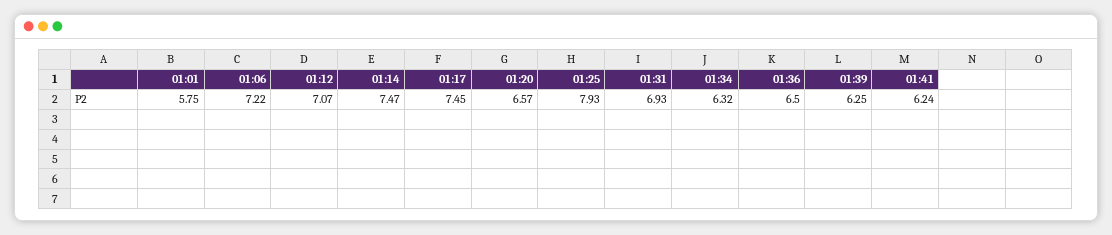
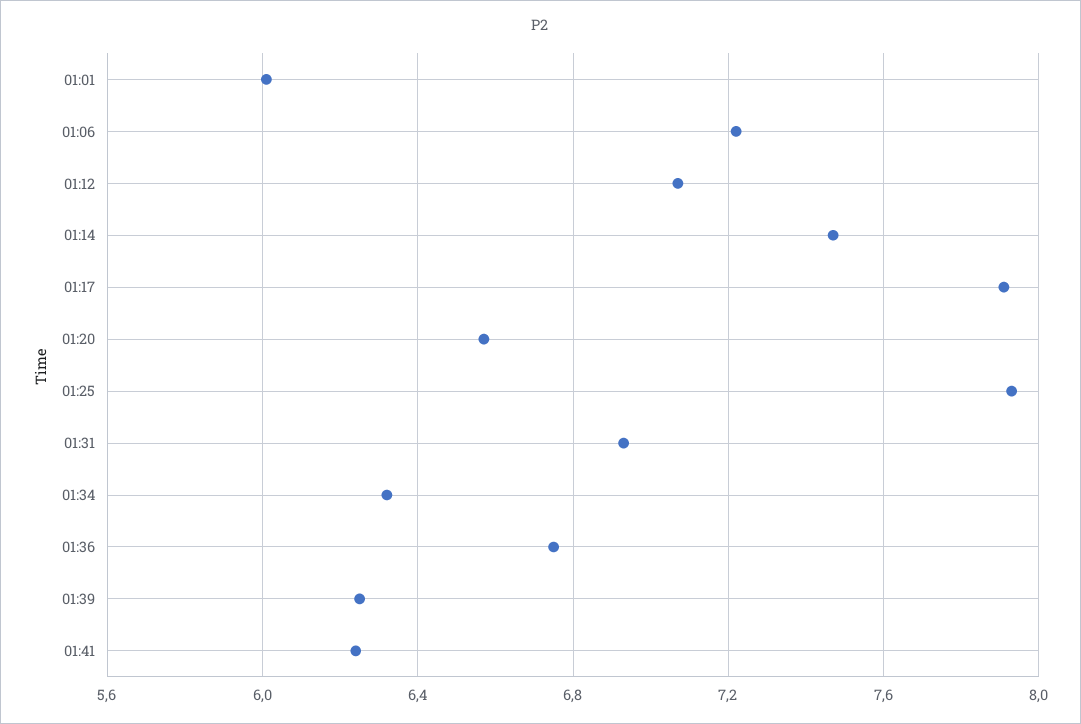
  {
-   "01:01": 5.75,
+   "01:01": 6,
    "01:06": 7.22,
    "01:12": 7.07,
    "01:14": 7.47,
-   "01:17": 7.45,
+   "01:17": 7.9,
    "01:20": 6.57,
    "01:25": 7.93,
    "01:31": 6.93,
    "01:34": 6.32,
-   "01:36": 6.5,
+   "01:36": 6.75,
    "01:39": 6.25,
    "01:41": 6.24
  }

